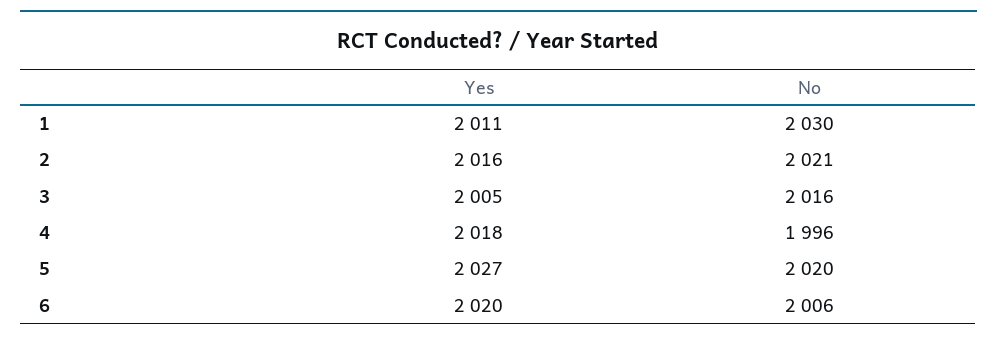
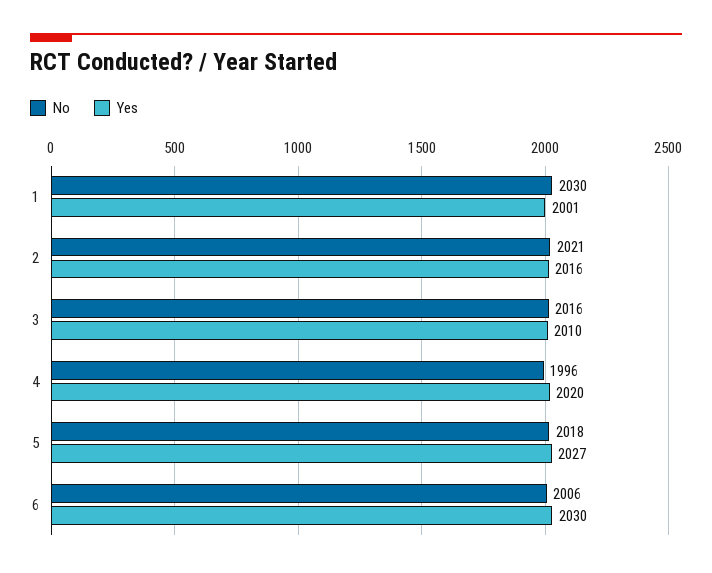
  {
    "Yes": {
-     "1": 2011,
+     "1": 2001,
      "2": 2016,
-     "3": 2005,
+     "3": 2010,
-     "4": 2018,
+     "4": 2020,
      "5": 2027,
-     "6": 2020
+     "6": 2030
    },
    "No": {
      "1": 2030,
      "2": 2021,
      "3": 2016,
      "4": 1996,
-     "5": 2020,
+     "5": 2018,
      "6": 2006
    }
  }

